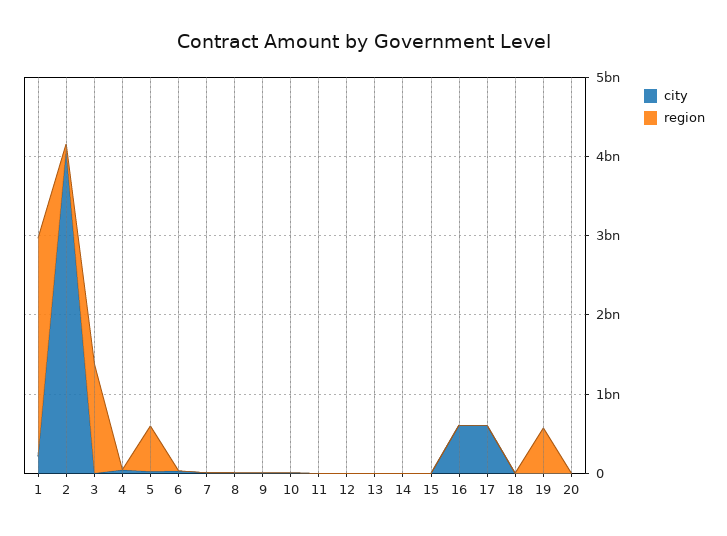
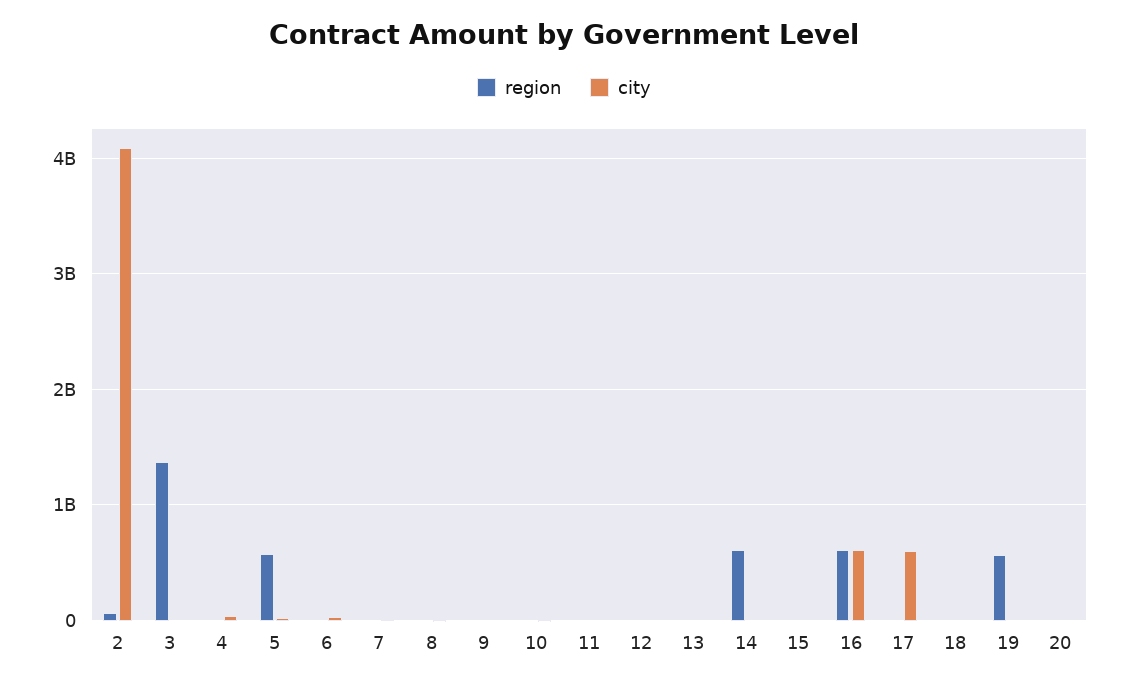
  {
    "city": {
-     "1": 200000000,
      "2": 4100000000,
      "3": 0,
      "4": 0,
      "5": 0,
      "6": 0,
      "7": 0,
      "8": 0,
      "9": 0,
      "10": 0,
      "11": 0,
      "12": 0,
      "13": 0,
      "14": 0,
      "15": 0,
      "16": 600000000,
      "17": 600000000,
      "18": 0,
      "19": 0,
      "20": 0
    },
    "region": {
-     "1": 2800000000,
      "2": 100000000,
      "3": 1400000000,
      "4": 0,
      "5": 600000000,
      "6": 0,
      "7": 0,
      "8": 0,
      "9": 0,
      "10": 0,
      "11": 0,
      "12": 0,
      "13": 0,
-     "14": 0,
+     "14": 600000000,
      "15": 0,
-     "16": 0,
+     "16": 600000000,
      "17": 0,
      "18": 0,
      "19": 600000000,
      "20": 0
    }
  }

